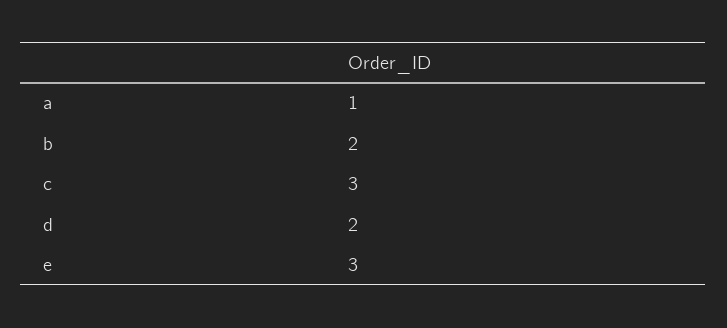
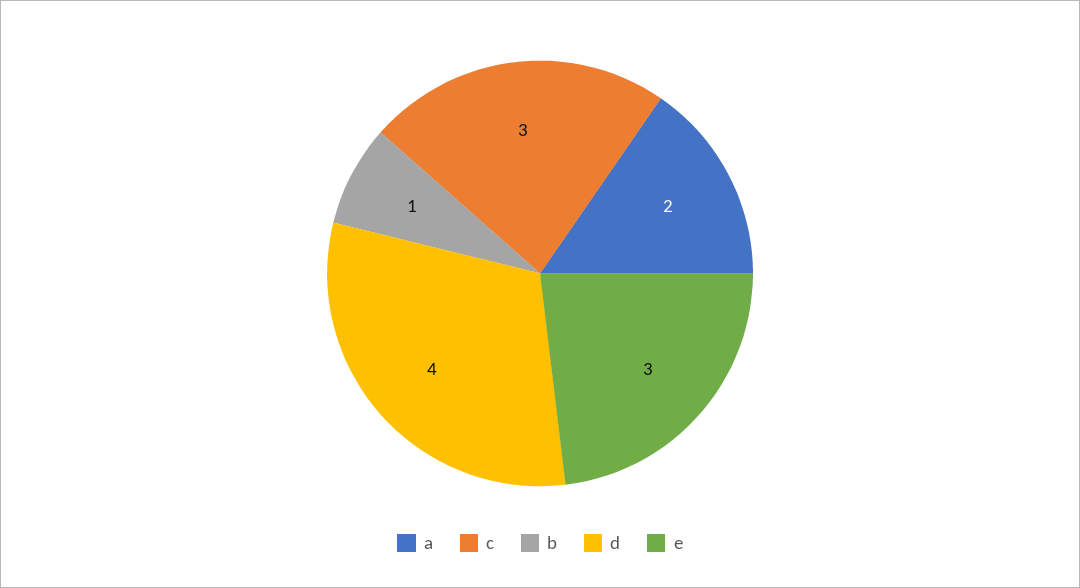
  {
-   "a": 1,
+   "a": 2,
-   "b": 2,
+   "b": 1,
    "c": 3,
-   "d": 2,
+   "d": 4,
    "e": 3
  }

